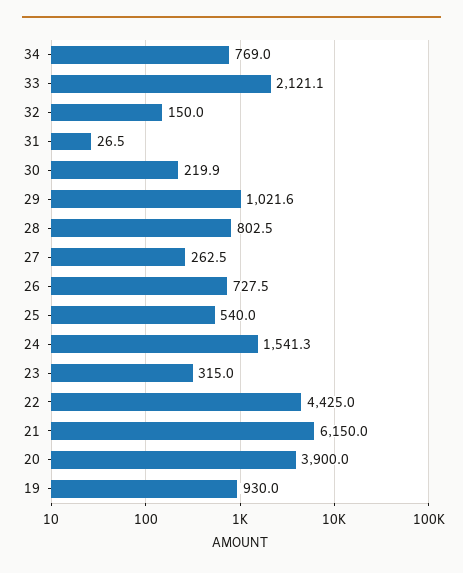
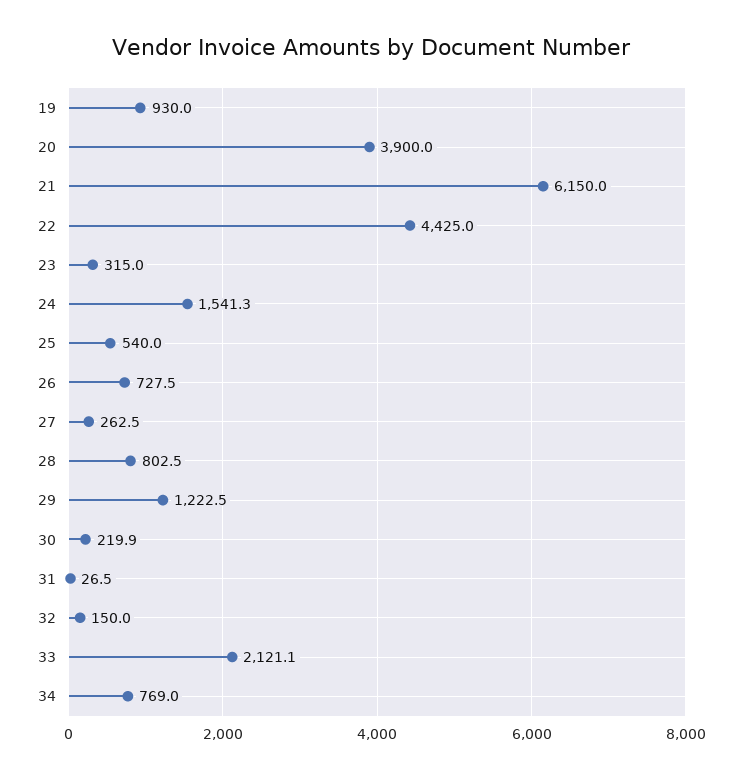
  {
    "34": 769,
    "33": 2121.1,
    "32": 150,
    "31": 26.5,
    "30": 219.9,
-   "29": 1021.6,
+   "29": 1222.5,
    "28": 802.5,
    "27": 262.5,
    "26": 727.5,
    "25": 540,
    "24": 1541.3,
    "23": 315,
    "22": 4425,
    "21": 6150,
    "20": 3900,
    "19": 930
  }

